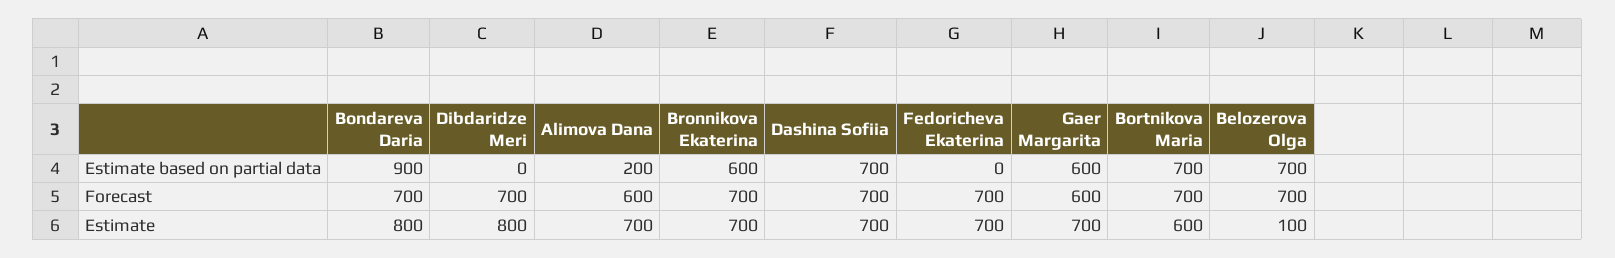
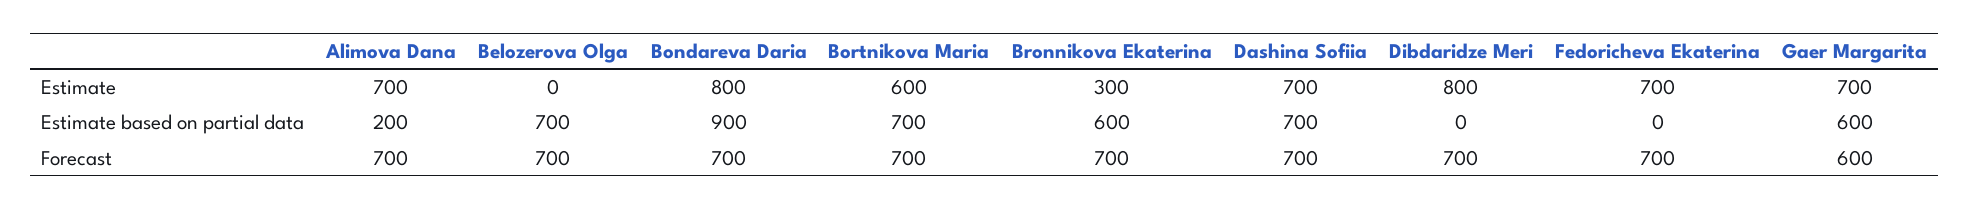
  {
    "Bondareva Daria": {
      "Estimate based on partial data": 900,
      "Forecast": 700,
      "Estimate": 800
    },
    "Dibdaridze Meri": {
      "Estimate based on partial data": 0,
      "Forecast": 700,
      "Estimate": 800
    },
    "Alimova Dana": {
      "Estimate based on partial data": 200,
-     "Forecast": 600,
+     "Forecast": 700,
      "Estimate": 700
    },
    "Bronnikova Ekaterina": {
      "Estimate based on partial data": 600,
      "Forecast": 700,
-     "Estimate": 700
+     "Estimate": 300
    },
    "Dashina Sofiia": {
      "Estimate based on partial data": 700,
      "Forecast": 700,
      "Estimate": 700
    },
    "Fedoricheva Ekaterina": {
      "Estimate based on partial data": 0,
      "Forecast": 700,
      "Estimate": 700
    },
    "Gaer Margarita": {
      "Estimate based on partial data": 600,
      "Forecast": 600,
      "Estimate": 700
    },
    "Bortnikova Maria": {
      "Estimate based on partial data": 700,
      "Forecast": 700,
      "Estimate": 600
    },
    "Belozerova Olga": {
      "Estimate based on partial data": 700,
      "Forecast": 700,
-     "Estimate": 100
+     "Estimate": 0
    }
  }

